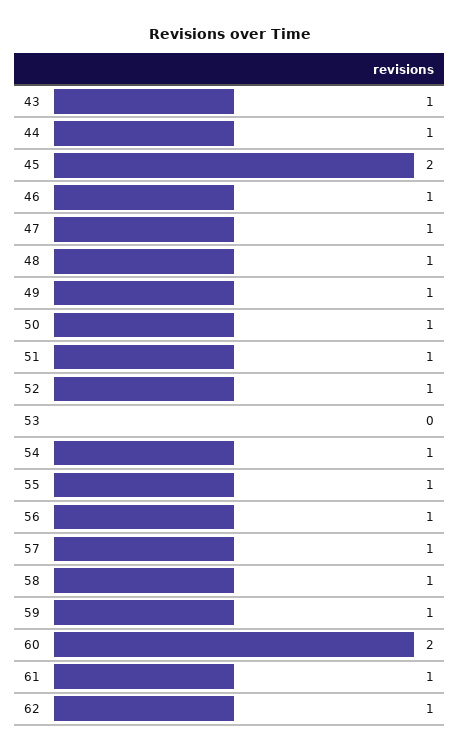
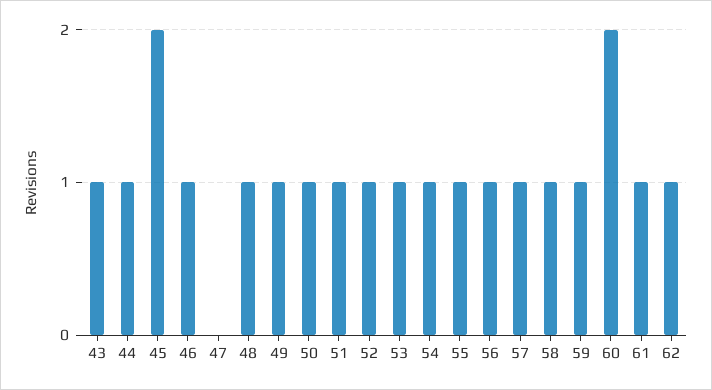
  {
    "43": 1,
    "44": 1,
    "45": 2,
    "46": 1,
-   "47": 1,
+   "47": 0,
    "48": 1,
    "49": 1,
    "50": 1,
    "51": 1,
    "52": 1,
-   "53": 0,
+   "53": 1,
    "54": 1,
    "55": 1,
    "56": 1,
    "57": 1,
    "58": 1,
    "59": 1,
    "60": 2,
    "61": 1,
    "62": 1
  }

